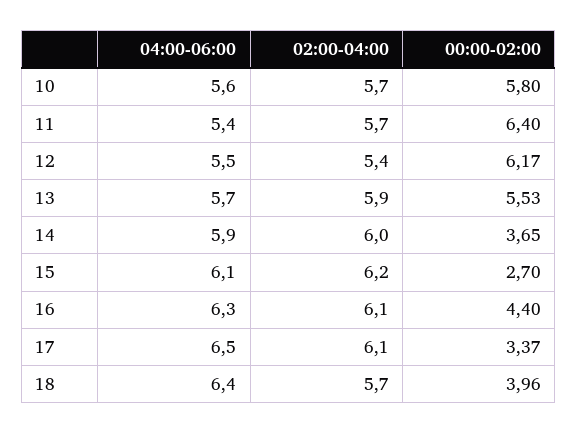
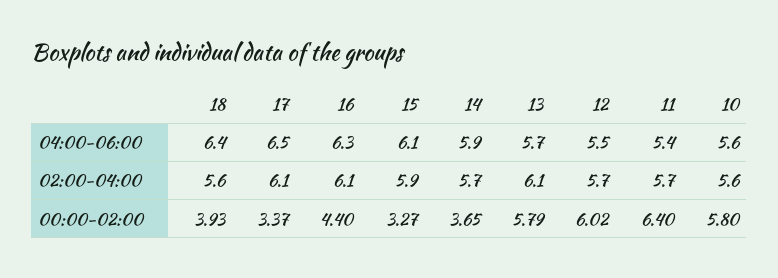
  {
    "04:00-06:00": {
      "10": 5.6,
      "11": 5.4,
      "12": 5.5,
      "13": 5.7,
      "14": 5.9,
      "15": 6.1,
      "16": 6.3,
      "17": 6.5,
      "18": 6.4
    },
    "02:00-04:00": {
-     "10": 5.7,
+     "10": 5.6,
      "11": 5.7,
-     "12": 5.4,
+     "12": 5.7,
-     "13": 5.9,
+     "13": 6.1,
-     "14": 6,
+     "14": 5.7,
-     "15": 6.2,
+     "15": 5.9,
      "16": 6.1,
      "17": 6.1,
-     "18": 5.7
+     "18": 5.6
    },
    "00:00-02:00": {
      "10": 5.8,
      "11": 6.4,
-     "12": 6.17,
+     "12": 6.02,
-     "13": 5.53,
+     "13": 5.79,
      "14": 3.65,
-     "15": 2.7,
+     "15": 3.27,
      "16": 4.4,
      "17": 3.37,
-     "18": 3.96
+     "18": 3.93
    }
  }

